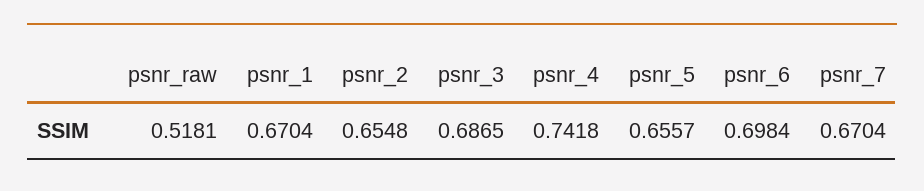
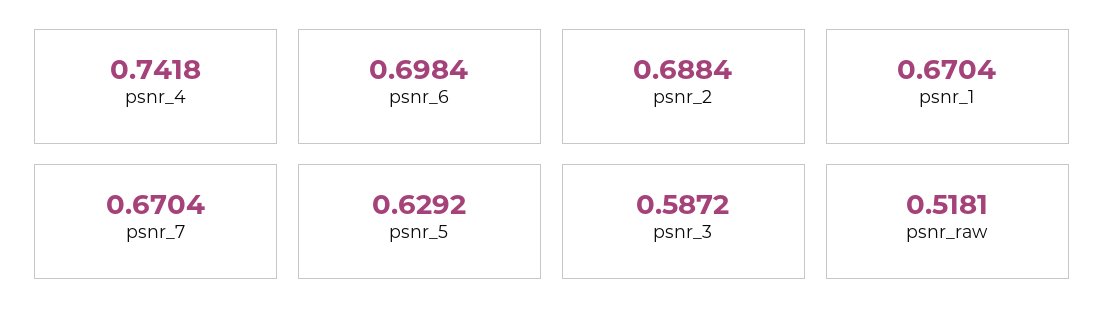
  {
    "psnr_raw": 0.5181,
    "psnr_1": 0.6704,
-   "psnr_2": 0.6548,
+   "psnr_2": 0.6884,
-   "psnr_3": 0.6865,
+   "psnr_3": 0.5872,
    "psnr_4": 0.7418,
-   "psnr_5": 0.6557,
+   "psnr_5": 0.6292,
    "psnr_6": 0.6984,
    "psnr_7": 0.6704
  }

